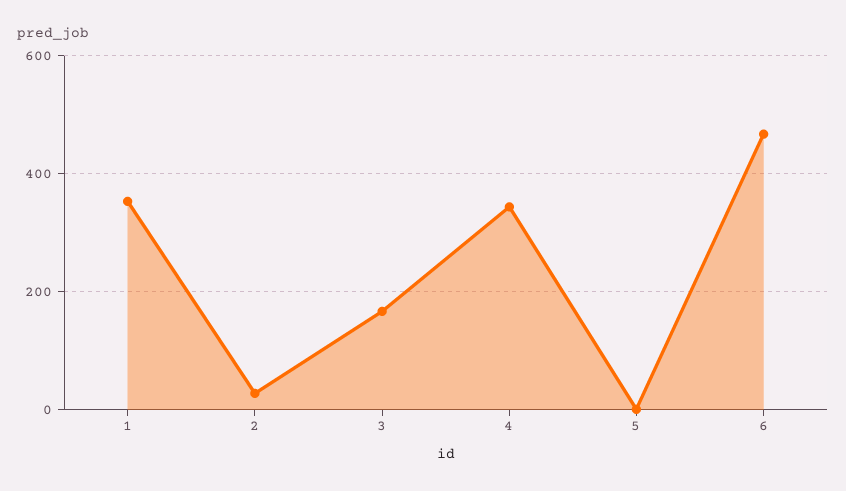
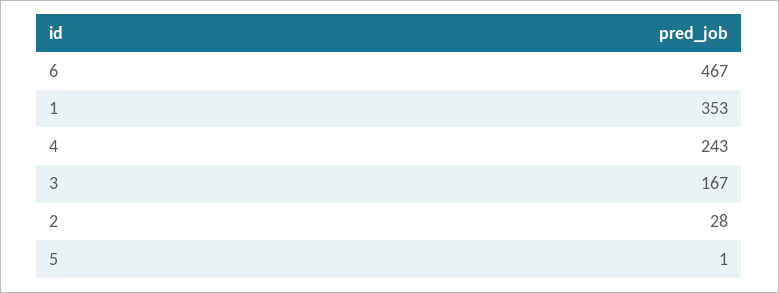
  {
    "1": 353,
    "2": 28,
    "3": 167,
-   "4": 340,
+   "4": 243,
    "5": 1,
    "6": 467
  }

